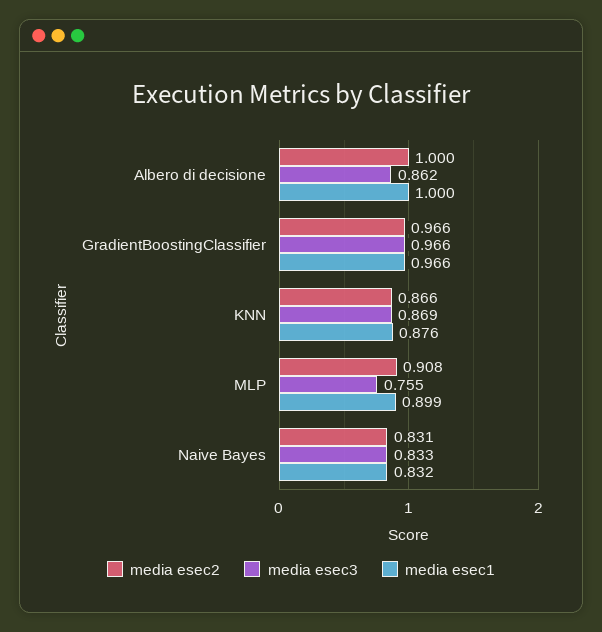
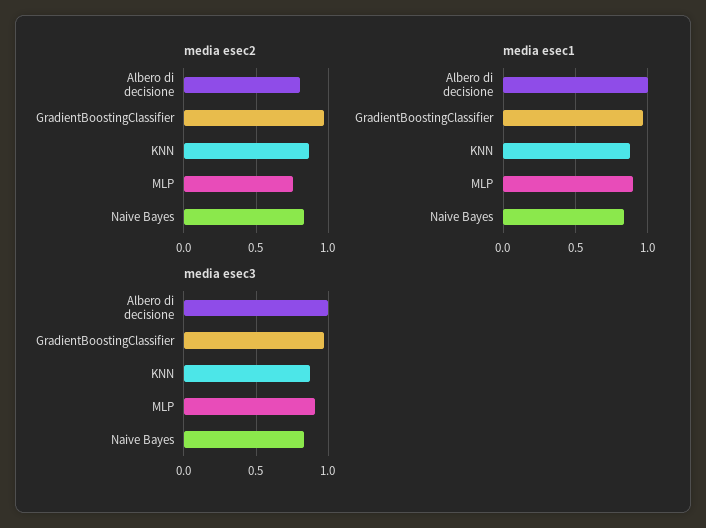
  {
    "media esec2": {
-     "Albero di decisione": 1,
+     "Albero di decisione": 0.8,
      "GradientBoostingClassifier": 0.966,
      "KNN": 0.866,
-     "MLP": 0.908,
+     "MLP": 0.75,
      "Naive Bayes": 0.831
    },
    "media esec3": {
-     "Albero di decisione": 0.862,
+     "Albero di decisione": 1,
      "GradientBoostingClassifier": 0.966,
      "KNN": 0.869,
-     "MLP": 0.755,
+     "MLP": 0.9,
      "Naive Bayes": 0.833
    },
    "media esec1": {
      "Albero di decisione": 1,
      "GradientBoostingClassifier": 0.966,
      "KNN": 0.876,
      "MLP": 0.899,
      "Naive Bayes": 0.832
    }
  }

